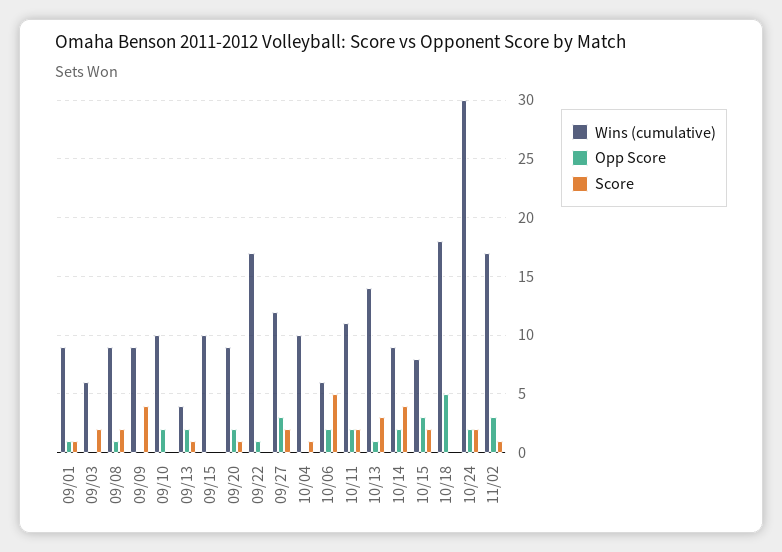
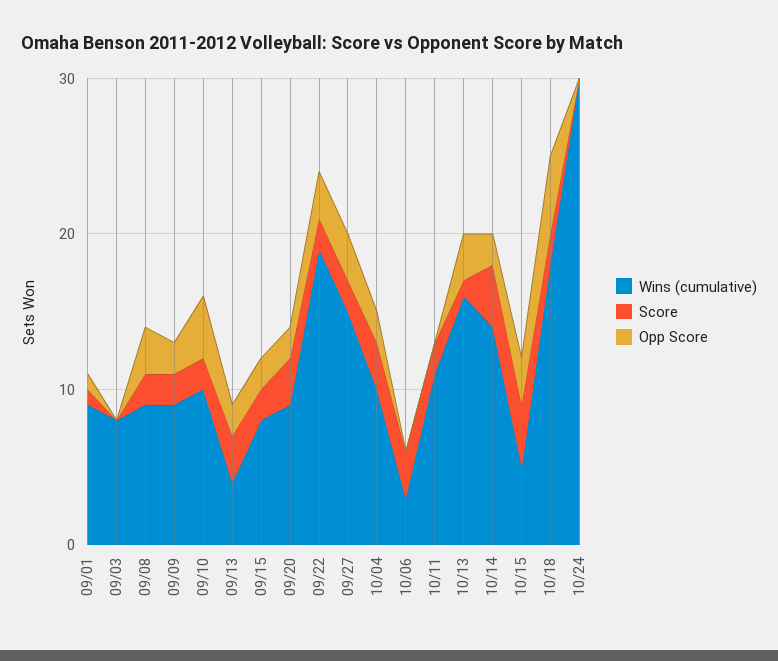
  {
    "Wins (cumulative)": {
      "09/01": 9,
-     "09/03": 6,
+     "09/03": 8,
      "09/08": 9,
      "09/09": 9,
      "09/10": 10,
      "09/13": 4,
-     "09/15": 10,
+     "09/15": 8,
      "09/20": 9,
-     "09/22": 17,
+     "09/22": 19,
-     "09/27": 12,
+     "09/27": 15,
      "10/04": 10,
-     "10/06": 6,
+     "10/06": 3,
      "10/11": 11,
-     "10/13": 14,
+     "10/13": 16,
-     "10/14": 9,
+     "10/14": 14,
-     "10/15": 8,
+     "10/15": 5,
      "10/18": 18,
-     "10/24": 30,
+     "10/24": 30
-     "11/02": 17
    },
    "Opp Score": {
      "09/01": 1,
      "09/03": 0,
-     "09/08": 1,
+     "09/08": 3,
-     "09/09": 0,
+     "09/09": 2,
-     "09/10": 2,
+     "09/10": 4,
      "09/13": 2,
-     "09/15": 0,
+     "09/15": 2,
      "09/20": 2,
-     "09/22": 1,
+     "09/22": 3,
      "09/27": 3,
-     "10/04": 0,
+     "10/04": 2,
-     "10/06": 2,
+     "10/06": 0,
-     "10/11": 2,
+     "10/11": 0,
-     "10/13": 1,
+     "10/13": 3,
      "10/14": 2,
      "10/15": 3,
      "10/18": 5,
-     "10/24": 2,
+     "10/24": 0
-     "11/02": 3
    },
    "Score": {
      "09/01": 1,
-     "09/03": 2,
+     "09/03": 0,
      "09/08": 2,
-     "09/09": 4,
+     "09/09": 2,
-     "09/10": 0,
+     "09/10": 2,
-     "09/13": 1,
+     "09/13": 3,
-     "09/15": 0,
+     "09/15": 2,
-     "09/20": 1,
+     "09/20": 3,
-     "09/22": 0,
+     "09/22": 2,
      "09/27": 2,
-     "10/04": 1,
+     "10/04": 3,
-     "10/06": 5,
+     "10/06": 3,
      "10/11": 2,
-     "10/13": 3,
+     "10/13": 1,
      "10/14": 4,
-     "10/15": 2,
+     "10/15": 4,
-     "10/18": 0,
+     "10/18": 2,
-     "10/24": 2,
+     "10/24": 0
-     "11/02": 1
    }
  }

